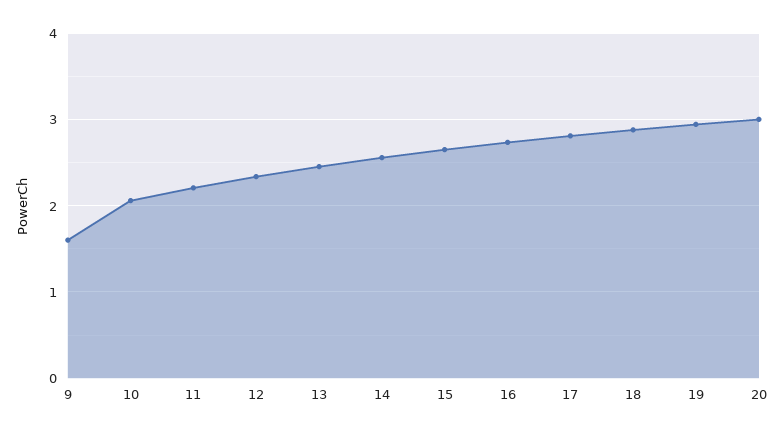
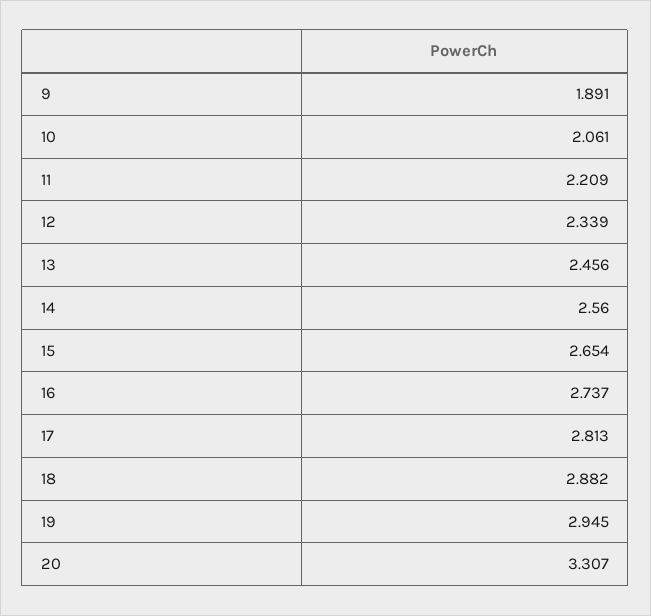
  {
-   "9": 1.6,
+   "9": 1.891,
    "10": 2.061,
    "11": 2.209,
    "12": 2.339,
    "13": 2.456,
    "14": 2.56,
    "15": 2.654,
    "16": 2.737,
    "17": 2.813,
    "18": 2.882,
    "19": 2.945,
-   "20": 3
+   "20": 3.307
  }

